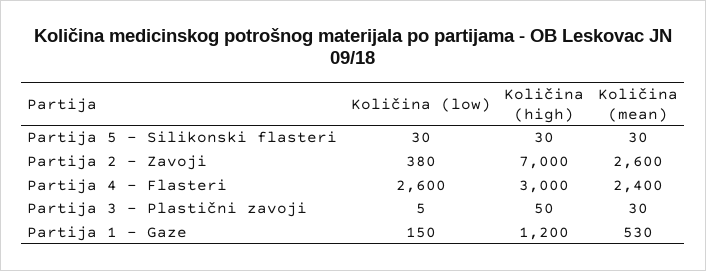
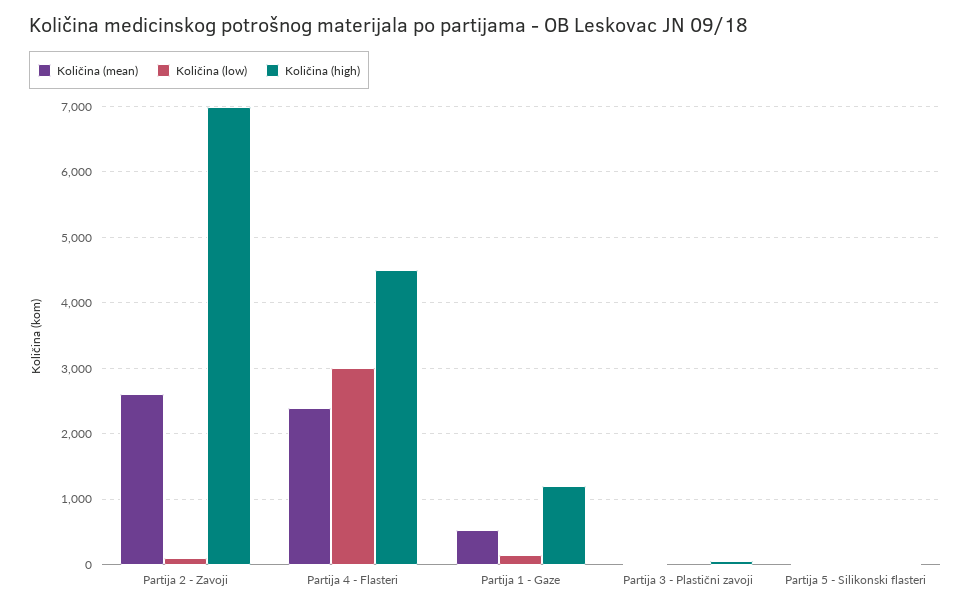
  {
    "Količina (low)": {
      "Partija 5 - Silikonski flasteri": 30,
-     "Partija 2 - Zavoji": 380,
+     "Partija 2 - Zavoji": 100,
-     "Partija 4 - Flasteri": 2600,
+     "Partija 4 - Flasteri": 3000,
      "Partija 3 - Plastični zavoji": 5,
      "Partija 1 - Gaze": 150
    },
    "Količina (high)": {
      "Partija 5 - Silikonski flasteri": 30,
      "Partija 2 - Zavoji": 7000,
-     "Partija 4 - Flasteri": 3000,
+     "Partija 4 - Flasteri": 4500,
      "Partija 3 - Plastični zavoji": 50,
      "Partija 1 - Gaze": 1200
    },
    "Količina (mean)": {
      "Partija 5 - Silikonski flasteri": 30,
      "Partija 2 - Zavoji": 2600,
      "Partija 4 - Flasteri": 2400,
      "Partija 3 - Plastični zavoji": 30,
      "Partija 1 - Gaze": 530
    }
  }

